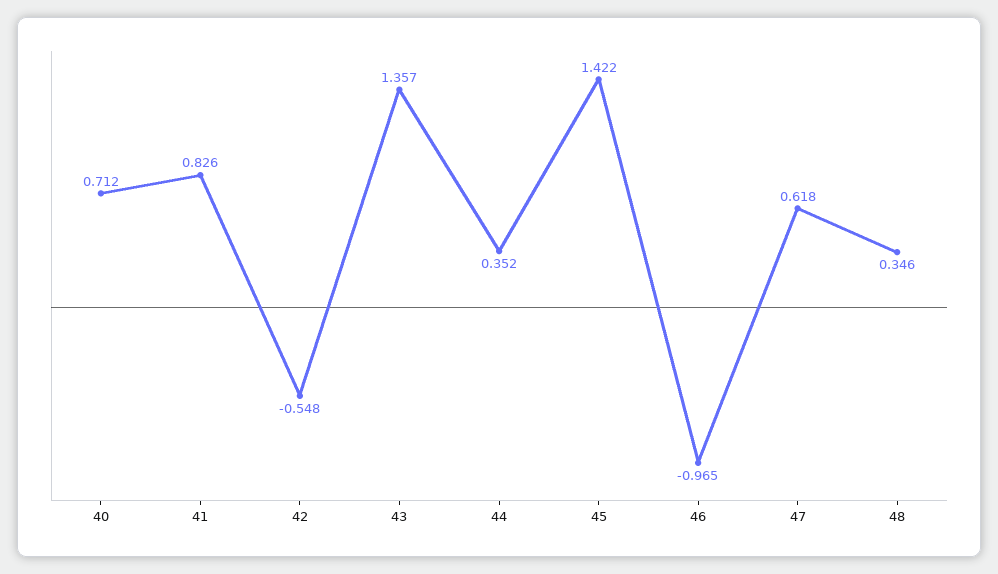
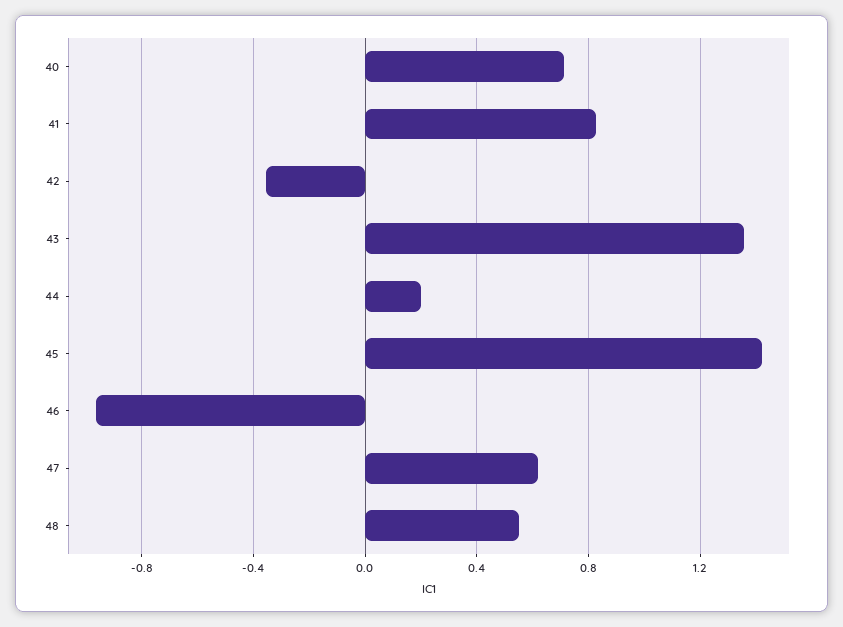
  {
    "40": 0.712,
    "41": 0.826,
-   "42": -0.548,
+   "42": -0.35,
    "43": 1.357,
-   "44": 0.352,
+   "44": 0.2,
    "45": 1.422,
    "46": -0.965,
    "47": 0.618,
-   "48": 0.346
+   "48": 0.55
  }

